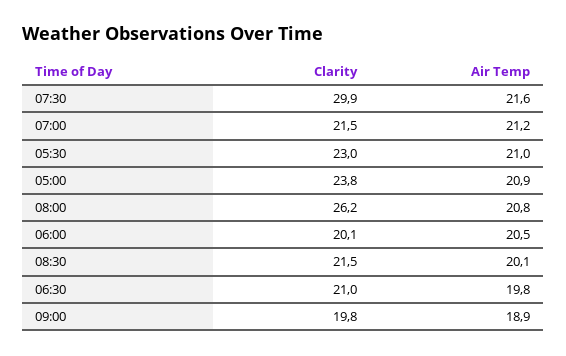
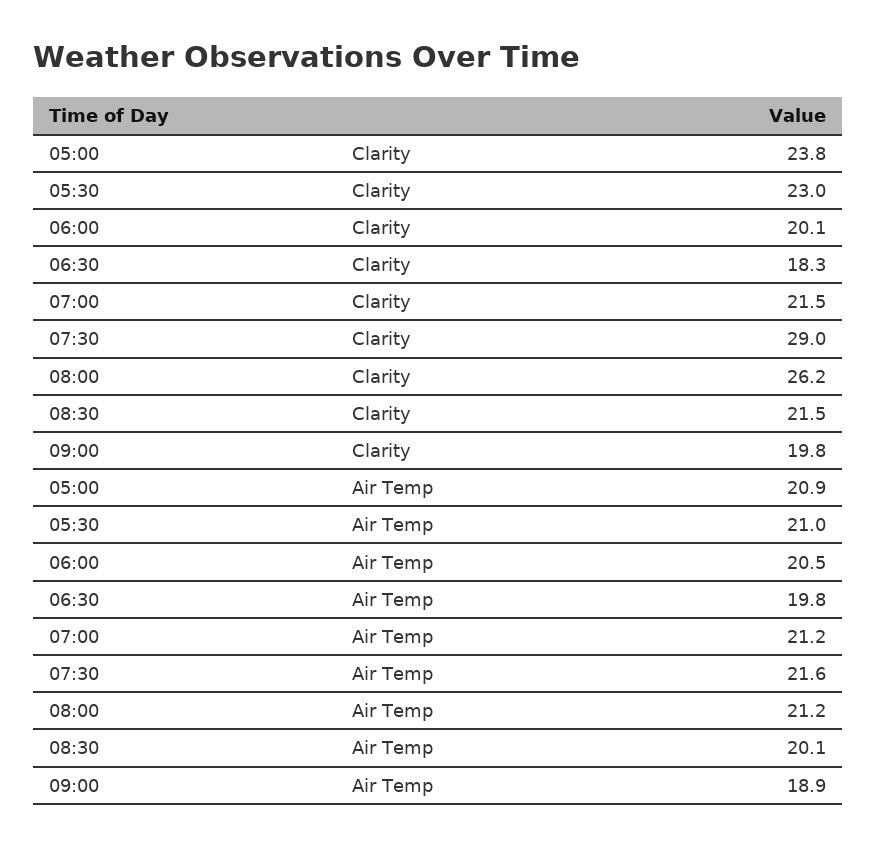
  {
    "Clarity": {
-     "07:30": 29.9,
+     "07:30": 29,
      "07:00": 21.5,
      "05:30": 23,
      "05:00": 23.8,
      "08:00": 26.2,
      "06:00": 20.1,
      "08:30": 21.5,
-     "06:30": 21,
+     "06:30": 18.3,
      "09:00": 19.8
    },
    "Air Temp": {
      "07:30": 21.6,
      "07:00": 21.2,
      "05:30": 21,
      "05:00": 20.9,
-     "08:00": 20.8,
+     "08:00": 21.2,
      "06:00": 20.5,
      "08:30": 20.1,
      "06:30": 19.8,
      "09:00": 18.9
    }
  }

